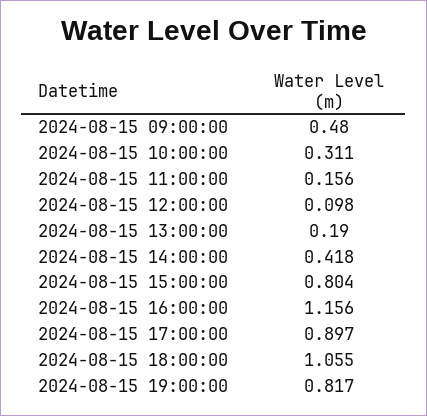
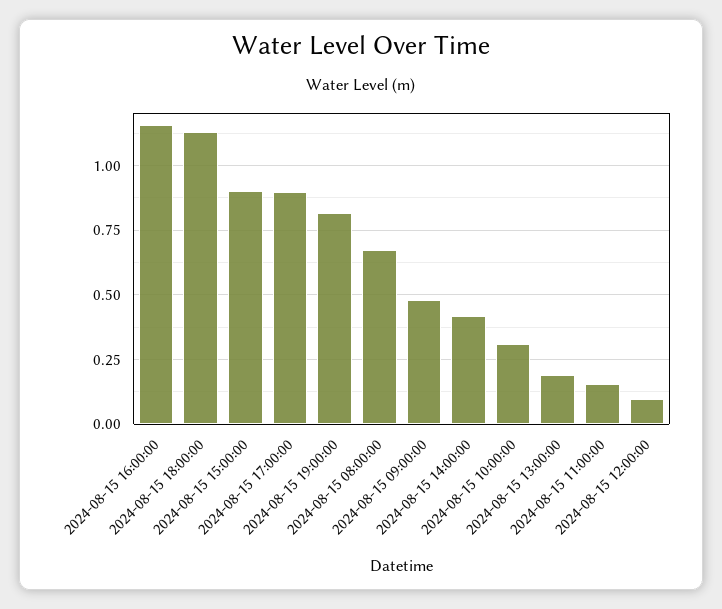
  {
    "2024-08-15 09:00:00": 0.48,
    "2024-08-15 10:00:00": 0.311,
    "2024-08-15 11:00:00": 0.156,
    "2024-08-15 12:00:00": 0.098,
    "2024-08-15 13:00:00": 0.19,
    "2024-08-15 14:00:00": 0.418,
-   "2024-08-15 15:00:00": 0.804,
+   "2024-08-15 15:00:00": 0.9,
    "2024-08-15 16:00:00": 1.156,
    "2024-08-15 17:00:00": 0.897,
-   "2024-08-15 18:00:00": 1.055,
+   "2024-08-15 18:00:00": 1.125,
-   "2024-08-15 19:00:00": 0.817
+   "2024-08-15 19:00:00": 0.817,
+   "2024-08-15 08:00:00": 0.675
  }

